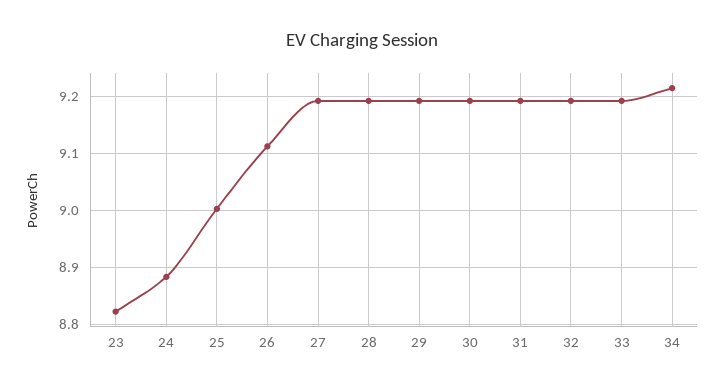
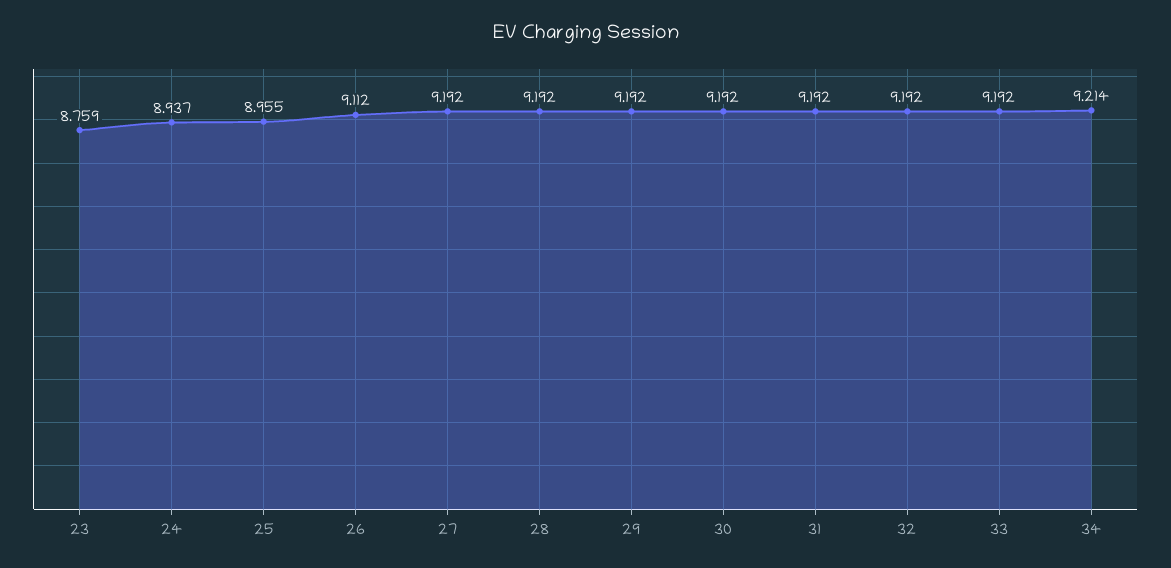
  {
-   "23": 8.82,
+   "23": 8.759,
-   "24": 8.88,
+   "24": 8.937,
-   "25": 9,
+   "25": 8.955,
    "26": 9.112,
    "27": 9.192,
    "28": 9.192,
    "29": 9.192,
    "30": 9.192,
    "31": 9.192,
    "32": 9.192,
    "33": 9.192,
    "34": 9.214
  }

